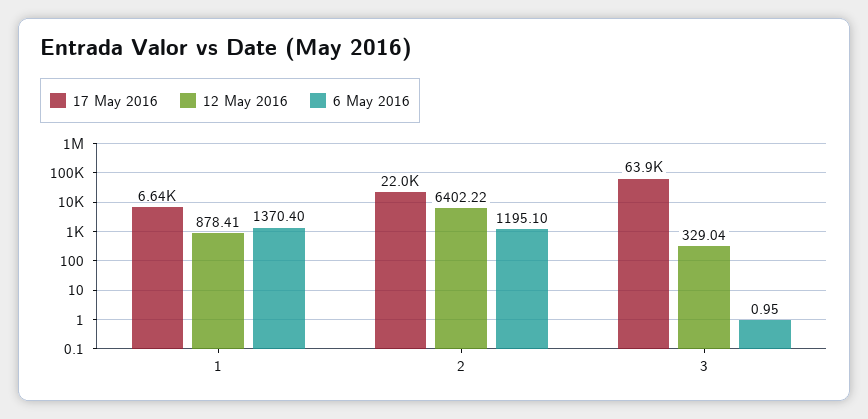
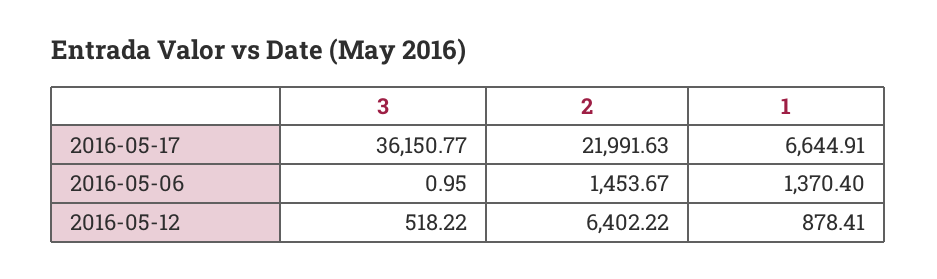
  {
    "17 May 2016": {
      "1": 6644.91,
      "2": 21991.63,
-     "3": 63900
+     "3": 36150.77
    },
    "12 May 2016": {
      "1": 878.41,
      "2": 6402.22,
-     "3": 329.04
+     "3": 518.22
    },
    "6 May 2016": {
      "1": 1370.4,
-     "2": 1195.1,
+     "2": 1453.67,
      "3": 0.95
    }
  }

